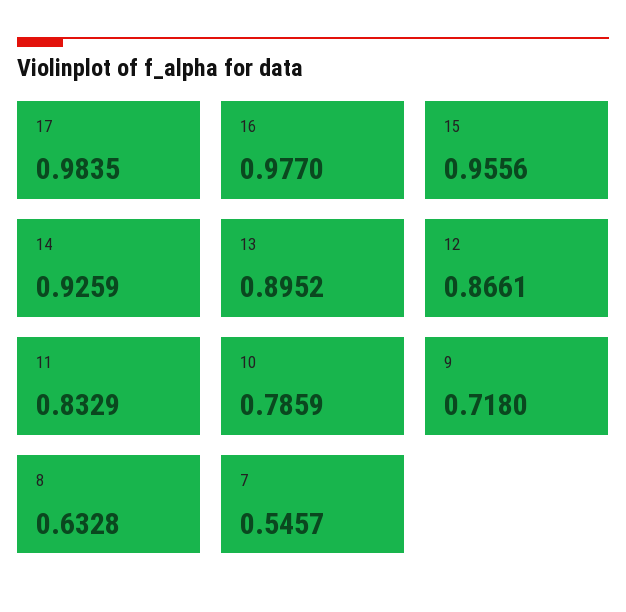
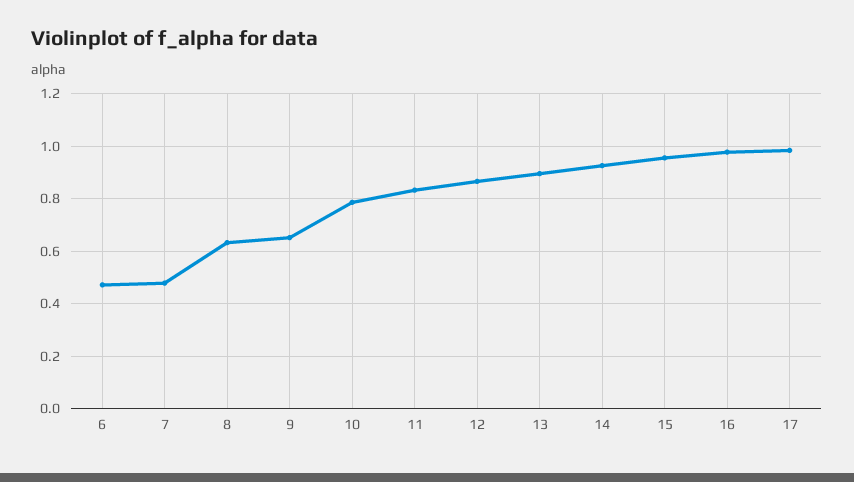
  {
    "17": 0.9835,
    "16": 0.977,
    "15": 0.9556,
    "14": 0.9259,
    "13": 0.8952,
    "12": 0.8661,
    "11": 0.8329,
    "10": 0.7859,
-   "9": 0.718,
+   "9": 0.65,
    "8": 0.6328,
-   "7": 0.5457
+   "7": 0.475,
+   "6": 0.475
  }

